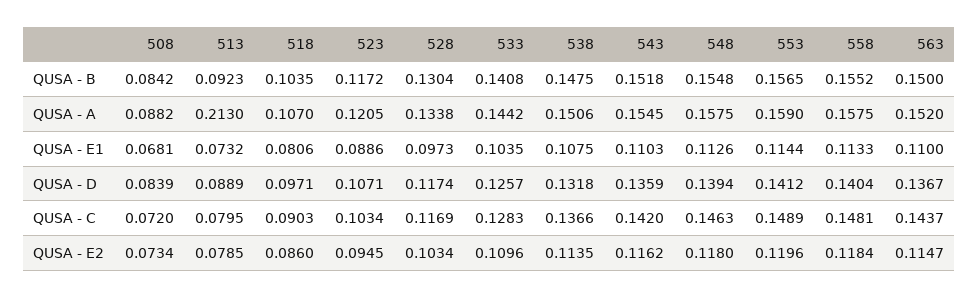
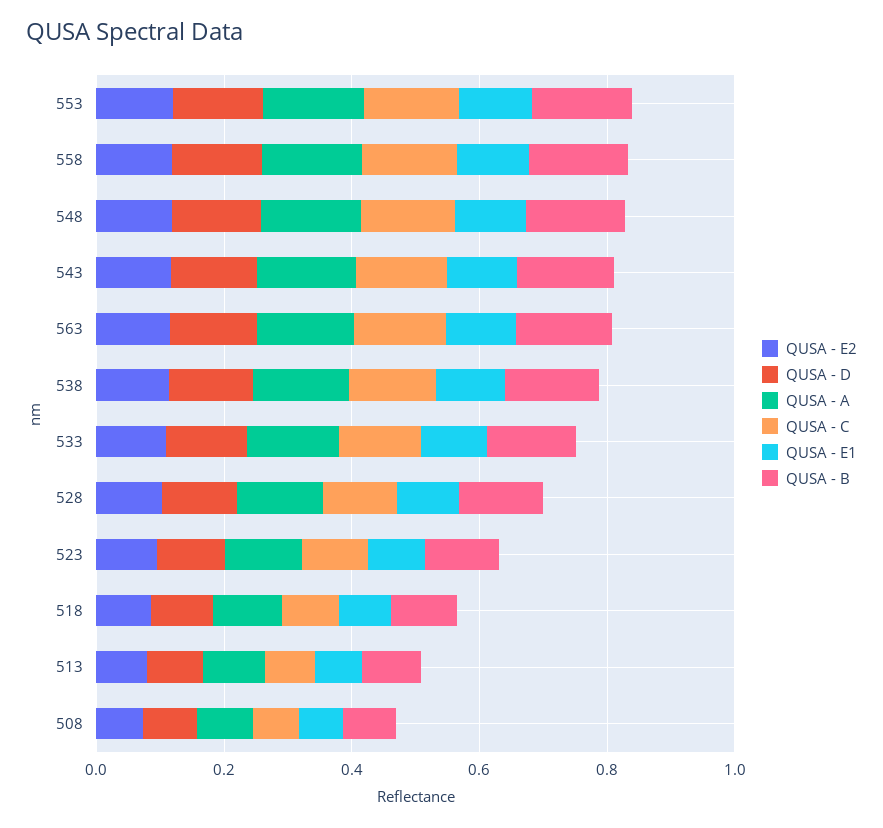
  {
    "QUSA - B": {
      "508": 0.0842,
      "513": 0.0923,
      "518": 0.1035,
      "523": 0.1172,
      "528": 0.1304,
      "533": 0.1408,
      "538": 0.1475,
      "543": 0.1518,
      "548": 0.1548,
      "553": 0.1565,
      "558": 0.1552,
      "563": 0.15
    },
    "QUSA - A": {
      "508": 0.0882,
-     "513": 0.213,
+     "513": 0.1,
      "518": 0.107,
      "523": 0.1205,
      "528": 0.1338,
      "533": 0.1442,
      "538": 0.1506,
      "543": 0.1545,
      "548": 0.1575,
      "553": 0.159,
      "558": 0.1575,
      "563": 0.152
    },
    "QUSA - E1": {
      "508": 0.0681,
      "513": 0.0732,
      "518": 0.0806,
      "523": 0.0886,
      "528": 0.0973,
      "533": 0.1035,
      "538": 0.1075,
      "543": 0.1103,
      "548": 0.1126,
      "553": 0.1144,
      "558": 0.1133,
      "563": 0.11
    },
    "QUSA - D": {
      "508": 0.0839,
      "513": 0.0889,
      "518": 0.0971,
      "523": 0.1071,
      "528": 0.1174,
      "533": 0.1257,
      "538": 0.1318,
      "543": 0.1359,
      "548": 0.1394,
      "553": 0.1412,
      "558": 0.1404,
      "563": 0.1367
    },
    "QUSA - C": {
      "508": 0.072,
      "513": 0.0795,
      "518": 0.0903,
      "523": 0.1034,
      "528": 0.1169,
      "533": 0.1283,
      "538": 0.1366,
      "543": 0.142,
      "548": 0.1463,
      "553": 0.1489,
      "558": 0.1481,
      "563": 0.1437
    },
    "QUSA - E2": {
      "508": 0.0734,
      "513": 0.0785,
      "518": 0.086,
      "523": 0.0945,
      "528": 0.1034,
      "533": 0.1096,
      "538": 0.1135,
      "543": 0.1162,
      "548": 0.118,
      "553": 0.1196,
      "558": 0.1184,
      "563": 0.1147
    }
  }

